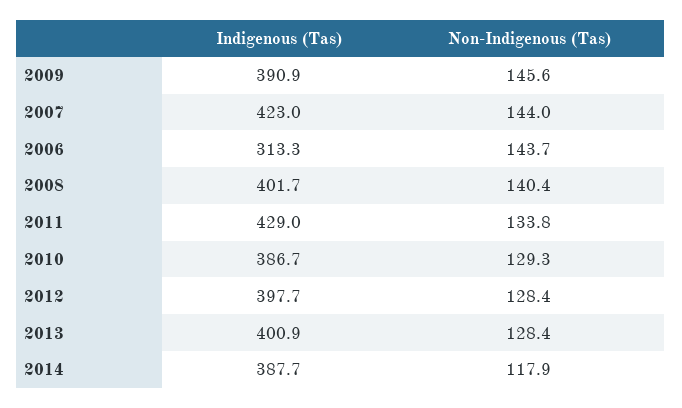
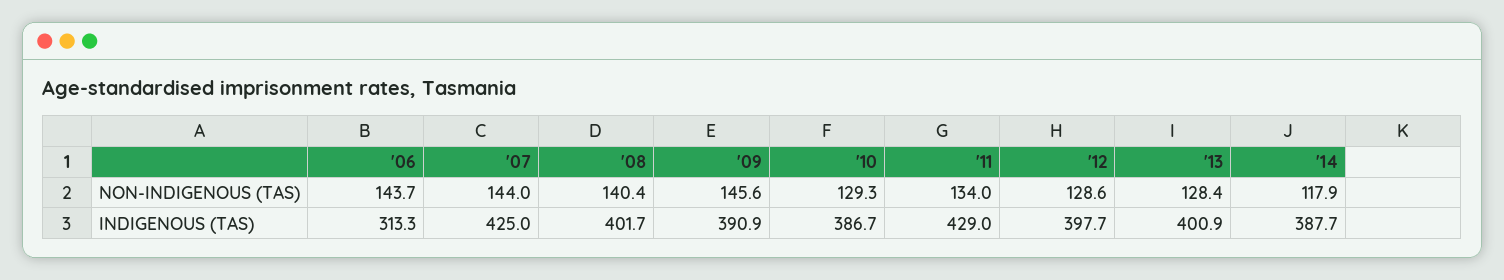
  {
    "Indigenous (Tas)": {
      "2009": 390.9,
-     "2007": 423,
+     "2007": 425,
      "2006": 313.3,
      "2008": 401.7,
      "2011": 429,
      "2010": 386.7,
      "2012": 397.7,
      "2013": 400.9,
      "2014": 387.7
    },
    "Non-Indigenous (Tas)": {
      "2009": 145.6,
      "2007": 144,
      "2006": 143.7,
      "2008": 140.4,
-     "2011": 133.8,
+     "2011": 134,
      "2010": 129.3,
-     "2012": 128.4,
+     "2012": 128.6,
      "2013": 128.4,
      "2014": 117.9
    }
  }

